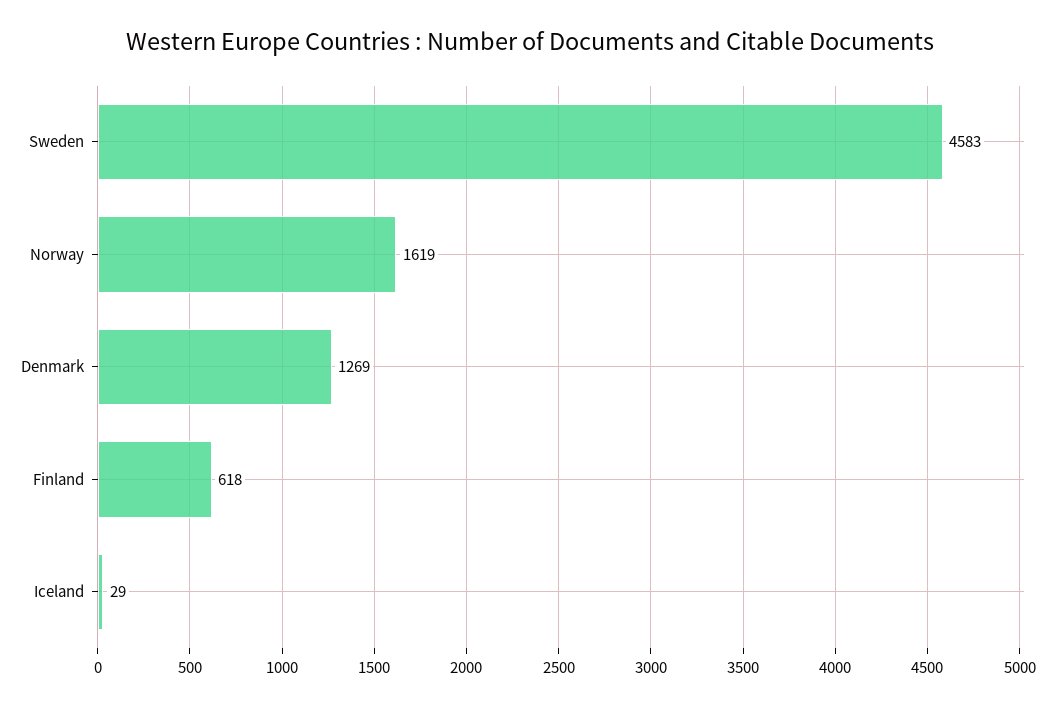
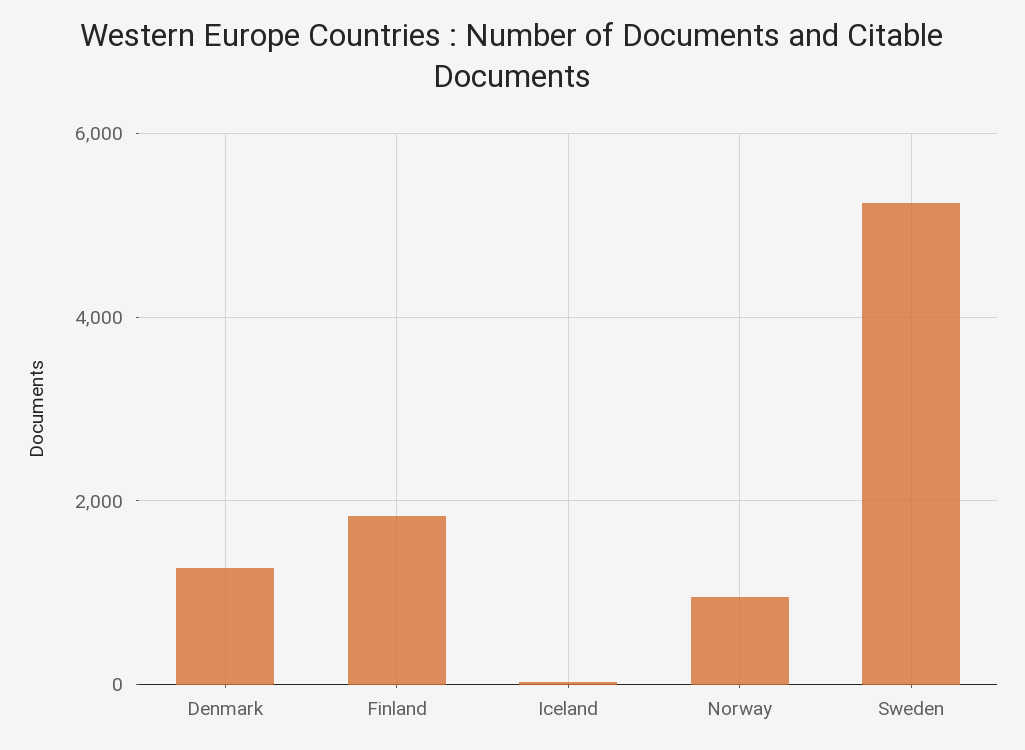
  {
-   "Sweden": 4583,
+   "Sweden": 5200,
-   "Norway": 1619,
+   "Norway": 1000,
    "Denmark": 1269,
-   "Finland": 618,
+   "Finland": 1800,
    "Iceland": 29
  }

